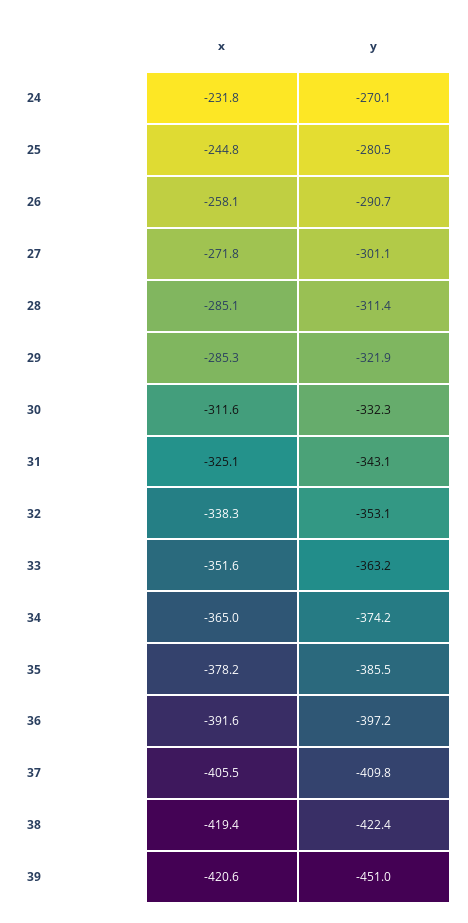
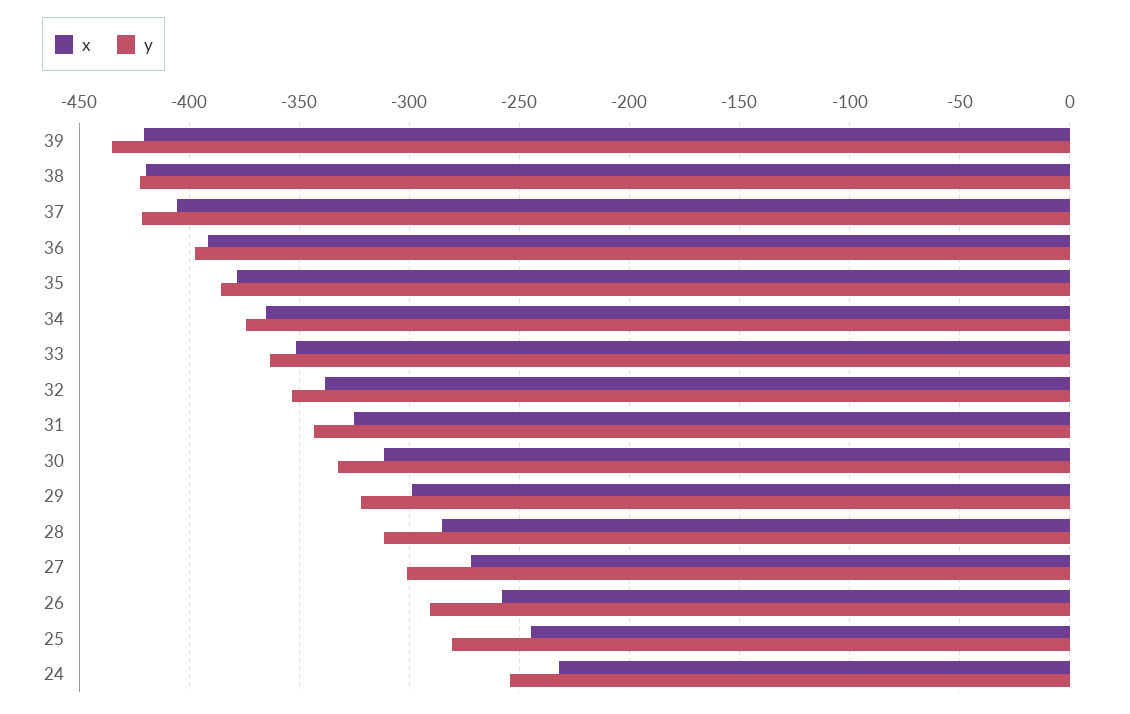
  {
    "x": {
      "24": -231.8,
      "25": -244.8,
      "26": -258.1,
      "27": -271.8,
      "28": -285.1,
-     "29": -285.3,
+     "29": -300,
      "30": -311.6,
      "31": -325.1,
      "32": -338.3,
      "33": -351.6,
      "34": -365,
      "35": -378.2,
      "36": -391.6,
      "37": -405.5,
      "38": -419.4,
      "39": -420.6
    },
    "y": {
-     "24": -270.1,
+     "24": -255,
      "25": -280.5,
      "26": -290.7,
      "27": -301.1,
      "28": -311.4,
      "29": -321.9,
      "30": -332.3,
      "31": -343.1,
      "32": -353.1,
      "33": -363.2,
      "34": -374.2,
      "35": -385.5,
      "36": -397.2,
-     "37": -409.8,
+     "37": -420,
      "38": -422.4,
-     "39": -451
+     "39": -435
    }
  }

